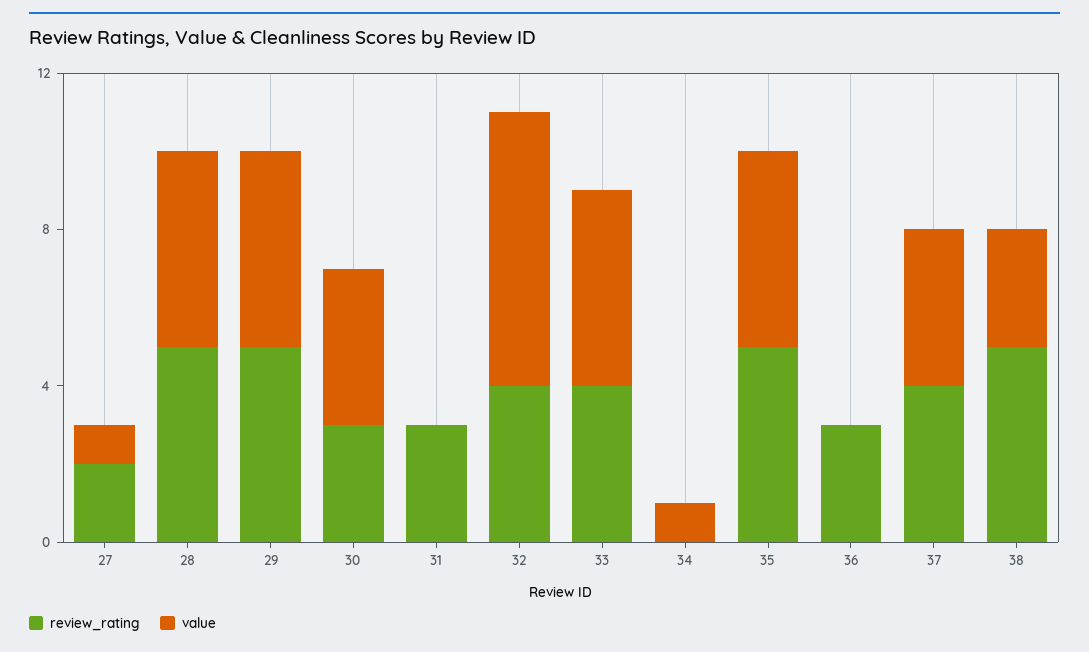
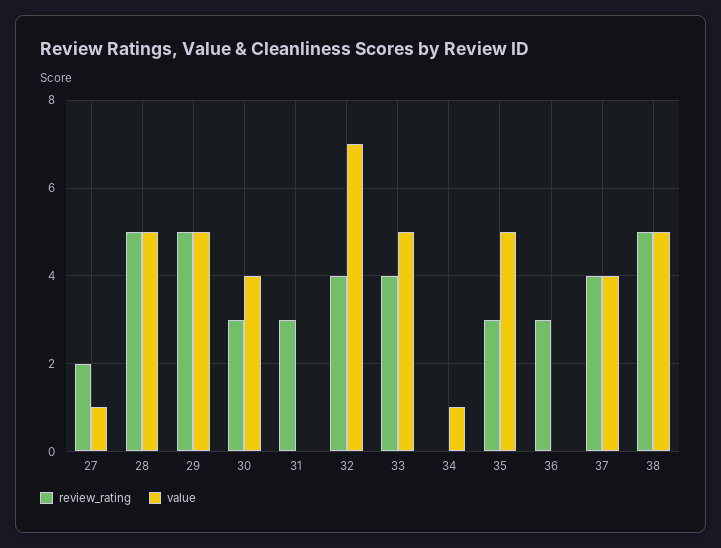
  {
    "review_rating": {
      "27": 2,
      "28": 5,
      "29": 5,
      "30": 3,
      "31": 3,
      "32": 4,
      "33": 4,
      "34": 0,
-     "35": 5,
+     "35": 3,
      "36": 3,
      "37": 4,
      "38": 5
    },
    "value": {
      "27": 1,
      "28": 5,
      "29": 5,
      "30": 4,
      "31": 0,
      "32": 7,
      "33": 5,
      "34": 1,
      "35": 5,
      "36": 0,
      "37": 4,
-     "38": 3
+     "38": 5
    }
  }

